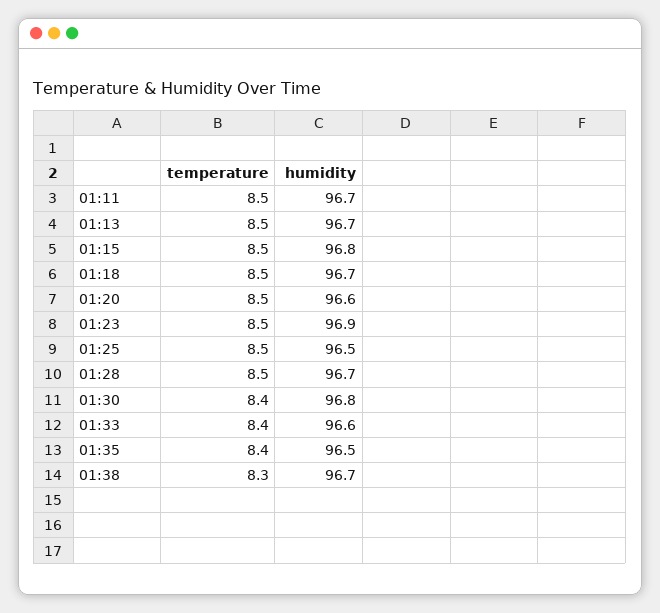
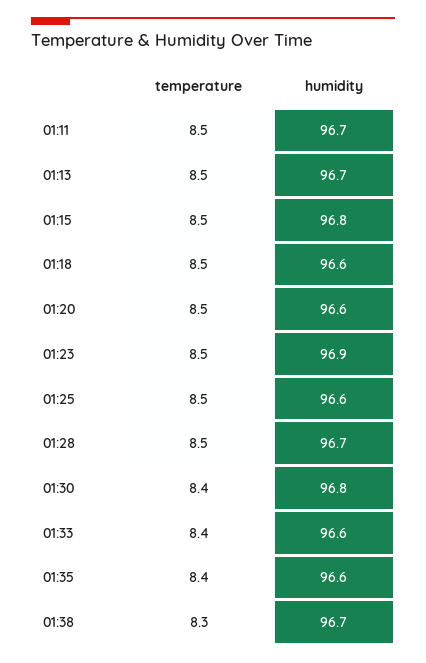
  {
    "temperature": {
      "01:11": 8.5,
      "01:13": 8.5,
      "01:15": 8.5,
      "01:18": 8.5,
      "01:20": 8.5,
      "01:23": 8.5,
      "01:25": 8.5,
      "01:28": 8.5,
      "01:30": 8.4,
      "01:33": 8.4,
      "01:35": 8.4,
      "01:38": 8.3
    },
    "humidity": {
      "01:11": 96.7,
      "01:13": 96.7,
      "01:15": 96.8,
-     "01:18": 96.7,
+     "01:18": 96.6,
      "01:20": 96.6,
      "01:23": 96.9,
-     "01:25": 96.5,
+     "01:25": 96.6,
      "01:28": 96.7,
      "01:30": 96.8,
      "01:33": 96.6,
-     "01:35": 96.5,
+     "01:35": 96.6,
      "01:38": 96.7
    }
  }

